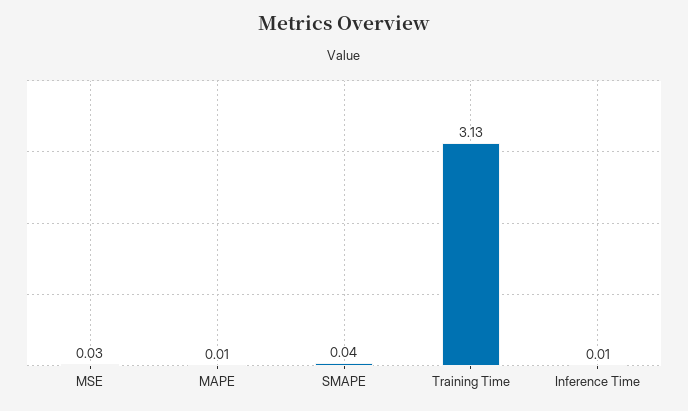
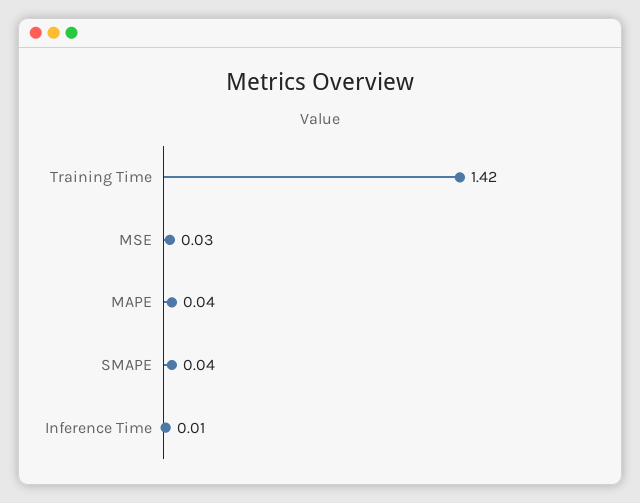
  {
    "MSE": 0.03,
-   "MAPE": 0.01,
+   "MAPE": 0.04,
    "SMAPE": 0.04,
-   "Training Time": 3.13,
+   "Training Time": 1.42,
    "Inference Time": 0.01
  }

